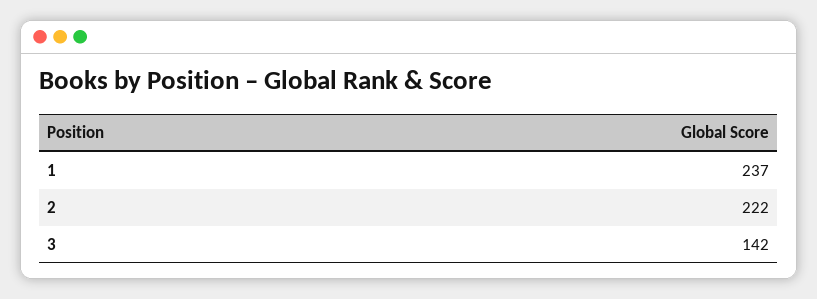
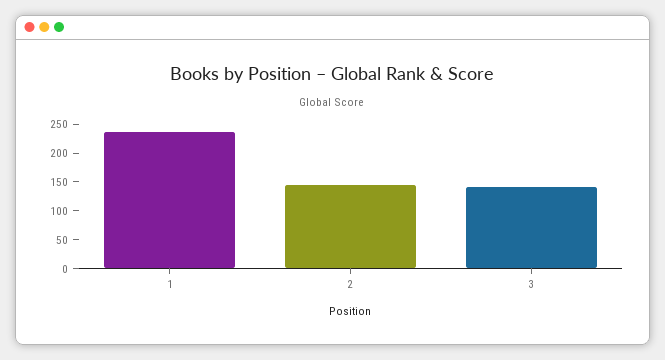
  {
    "1": 237,
-   "2": 222,
+   "2": 150,
    "3": 142
  }

